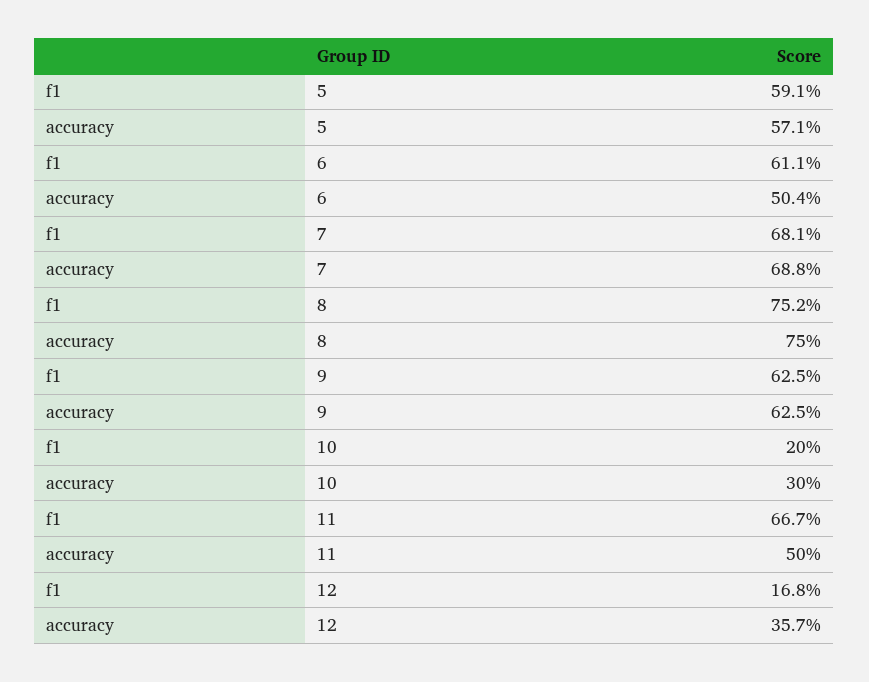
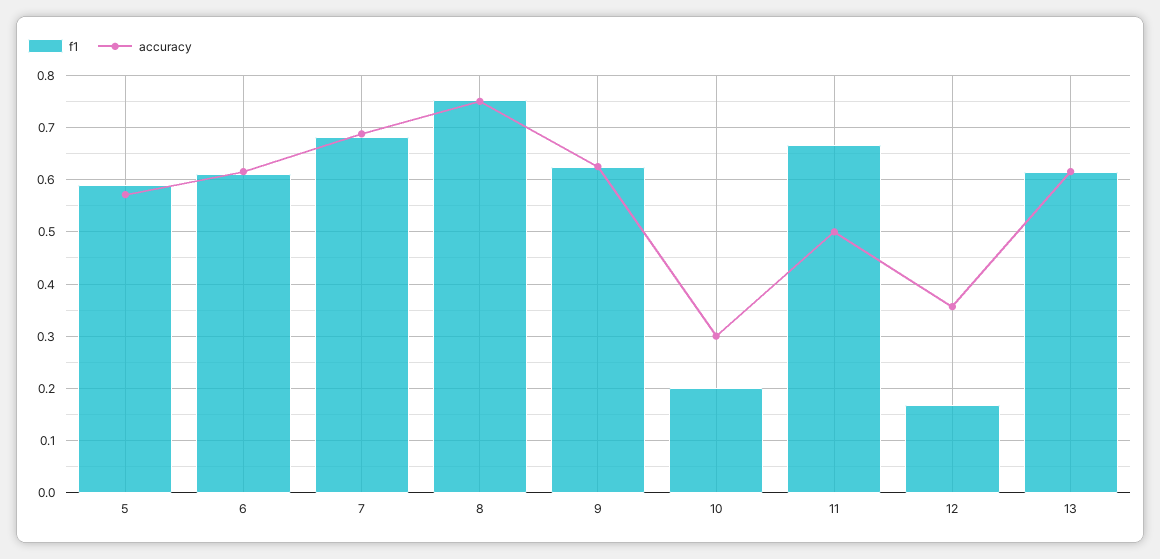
  {
    "f1": {
      "5": 0.591,
      "6": 0.611,
      "7": 0.681,
      "8": 0.752,
      "9": 0.625,
      "10": 0.2,
      "11": 0.667,
-     "12": 0.168
+     "12": 0.168,
+     "13": 0.62
    },
    "accuracy": {
      "5": 0.571,
-     "6": 0.504,
+     "6": 0.62,
      "7": 0.688,
      "8": 0.75,
      "9": 0.625,
      "10": 0.3,
      "11": 0.5,
-     "12": 0.357
+     "12": 0.357,
+     "13": 0.62
    }
  }

